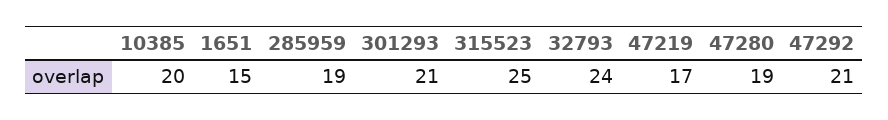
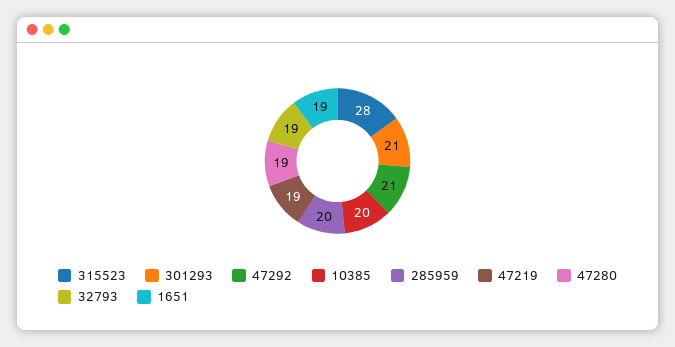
  {
    "10385": 20,
-   "1651": 15,
+   "1651": 19,
-   "285959": 19,
+   "285959": 20,
    "301293": 21,
-   "315523": 25,
+   "315523": 28,
-   "32793": 24,
+   "32793": 19,
-   "47219": 17,
+   "47219": 19,
    "47280": 19,
    "47292": 21
  }

